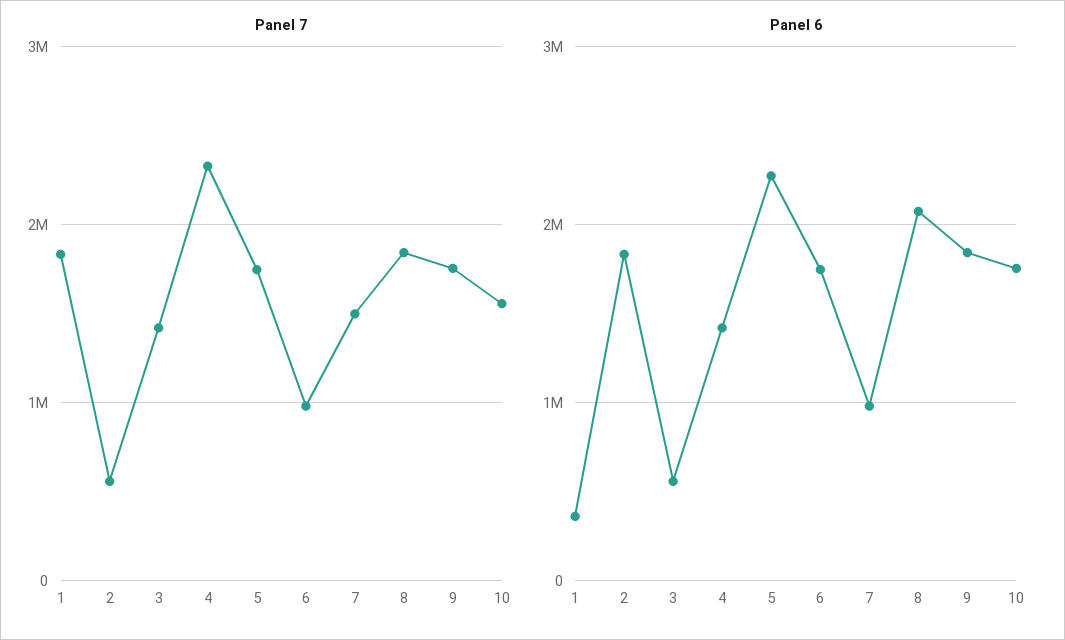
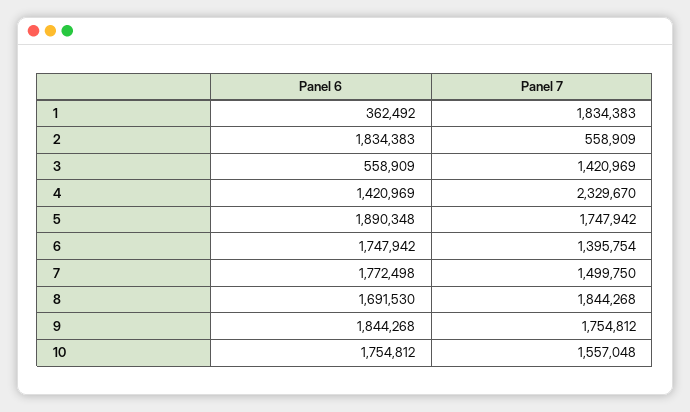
  {
    "Panel 7": {
      "1": 1834383,
      "2": 558909,
      "3": 1420969,
      "4": 2329670,
      "5": 1747942,
-     "6": 1000000,
+     "6": 1395754,
      "7": 1499750,
      "8": 1844268,
      "9": 1754812,
      "10": 1557048
    },
    "Panel 6": {
      "1": 362492,
      "2": 1834383,
      "3": 558909,
      "4": 1420969,
-     "5": 2300000,
+     "5": 1890348,
      "6": 1747942,
-     "7": 1000000,
+     "7": 1772498,
-     "8": 2100000,
+     "8": 1691530,
      "9": 1844268,
      "10": 1754812
    }
  }

